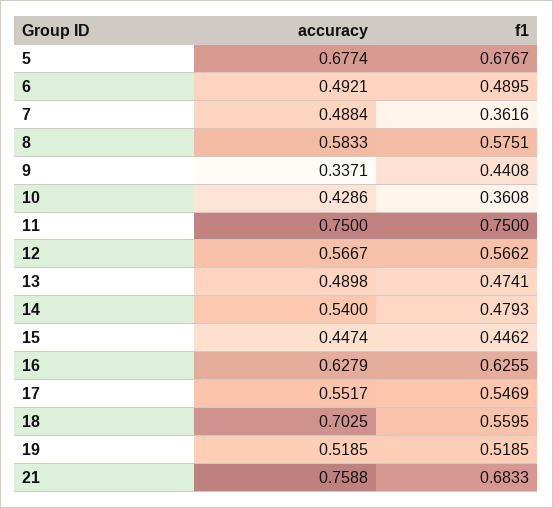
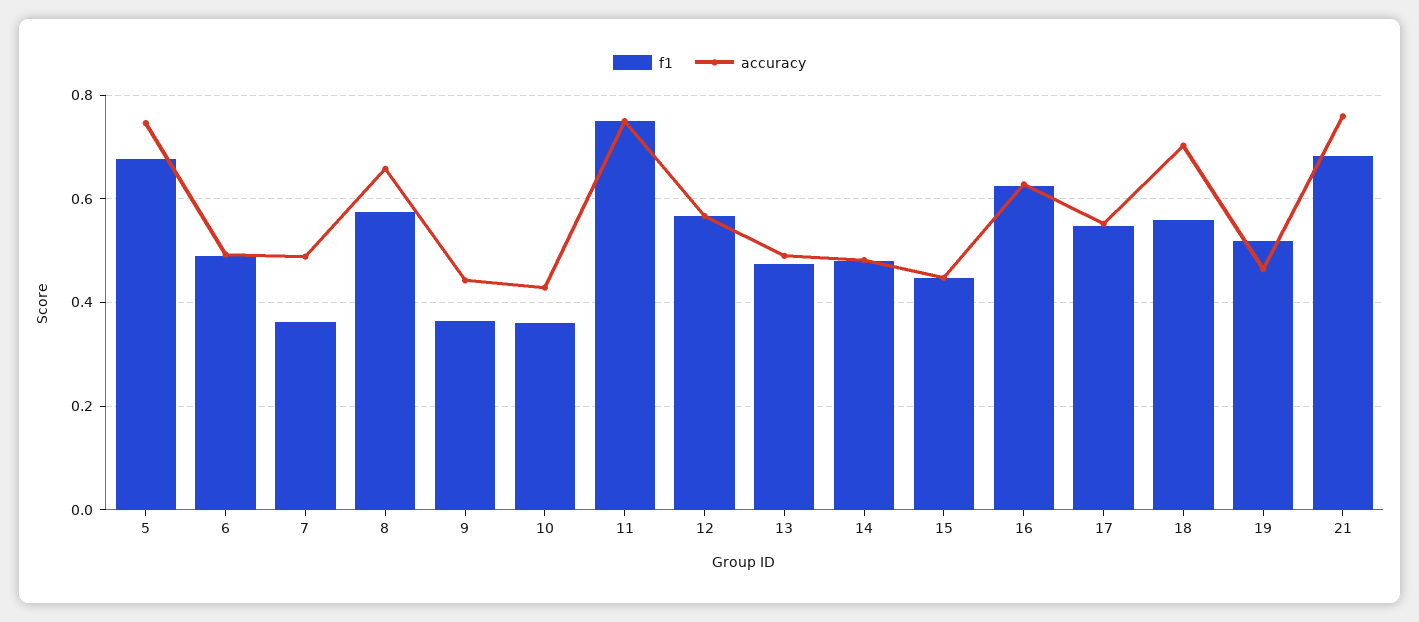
  {
    "accuracy": {
-     "5": 0.6774,
+     "5": 0.74,
      "6": 0.4921,
      "7": 0.4884,
-     "8": 0.5833,
+     "8": 0.66,
-     "9": 0.3371,
+     "9": 0.44,
      "10": 0.4286,
      "11": 0.75,
      "12": 0.5667,
      "13": 0.4898,
-     "14": 0.54,
+     "14": 0.48,
      "15": 0.4474,
      "16": 0.6279,
      "17": 0.5517,
      "18": 0.7025,
-     "19": 0.5185,
+     "19": 0.46,
      "21": 0.7588
    },
    "f1": {
      "5": 0.6767,
      "6": 0.4895,
      "7": 0.3616,
      "8": 0.5751,
-     "9": 0.4408,
+     "9": 0.36,
      "10": 0.3608,
      "11": 0.75,
      "12": 0.5662,
      "13": 0.4741,
      "14": 0.4793,
      "15": 0.4462,
      "16": 0.6255,
      "17": 0.5469,
      "18": 0.5595,
      "19": 0.5185,
      "21": 0.6833
    }
  }

